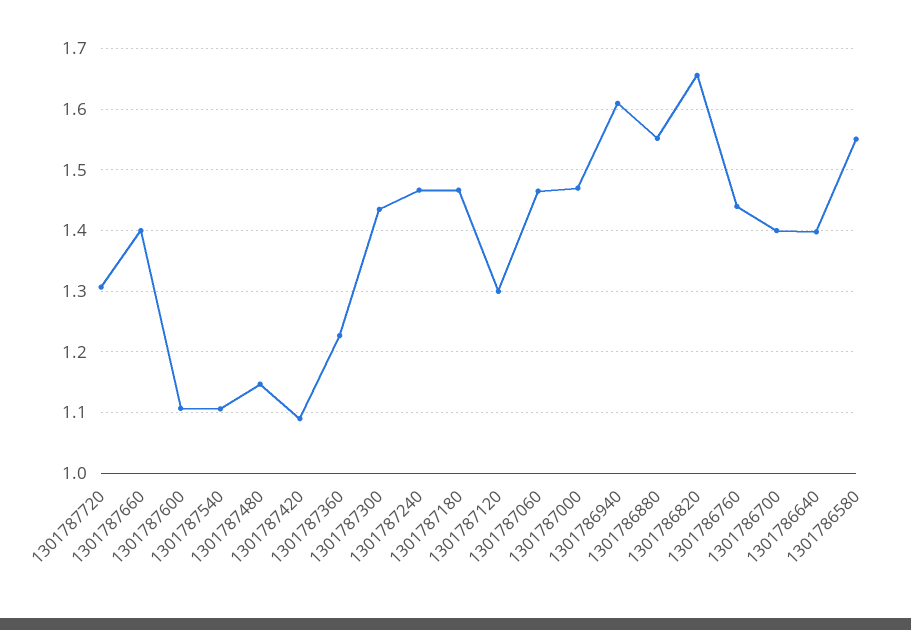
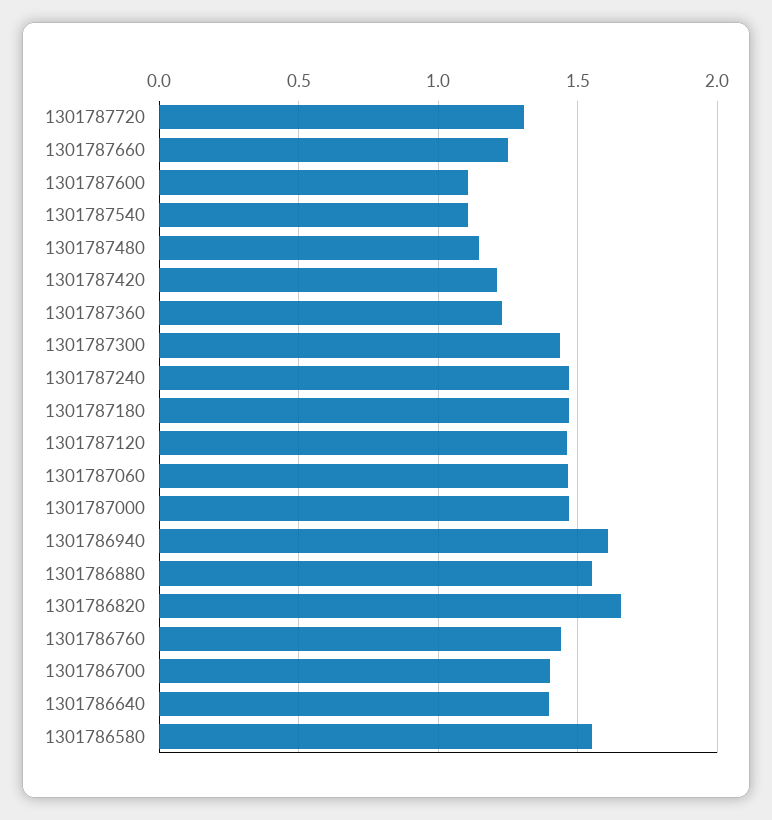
  {
    "1301787720": 1.31,
-   "1301787660": 1.4,
+   "1301787660": 1.25,
    "1301787600": 1.11,
    "1301787540": 1.11,
    "1301787480": 1.15,
-   "1301787420": 1.09,
+   "1301787420": 1.2,
    "1301787360": 1.23,
    "1301787300": 1.44,
    "1301787240": 1.47,
    "1301787180": 1.47,
-   "1301787120": 1.3,
+   "1301787120": 1.45,
    "1301787060": 1.47,
    "1301787000": 1.47,
    "1301786940": 1.61,
    "1301786880": 1.55,
    "1301786820": 1.66,
    "1301786760": 1.44,
    "1301786700": 1.4,
    "1301786640": 1.4,
    "1301786580": 1.55
  }

